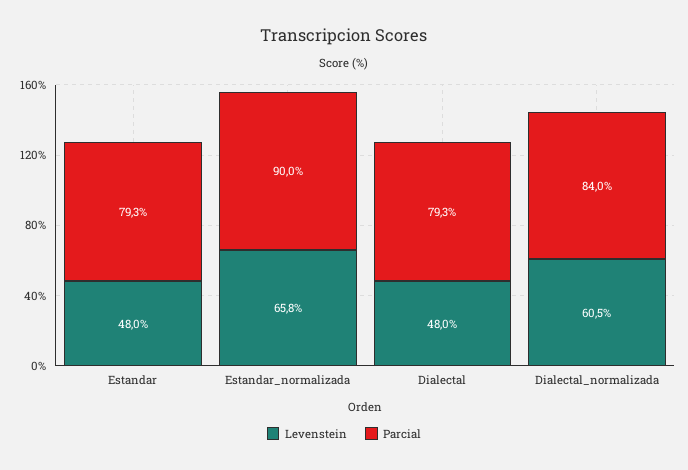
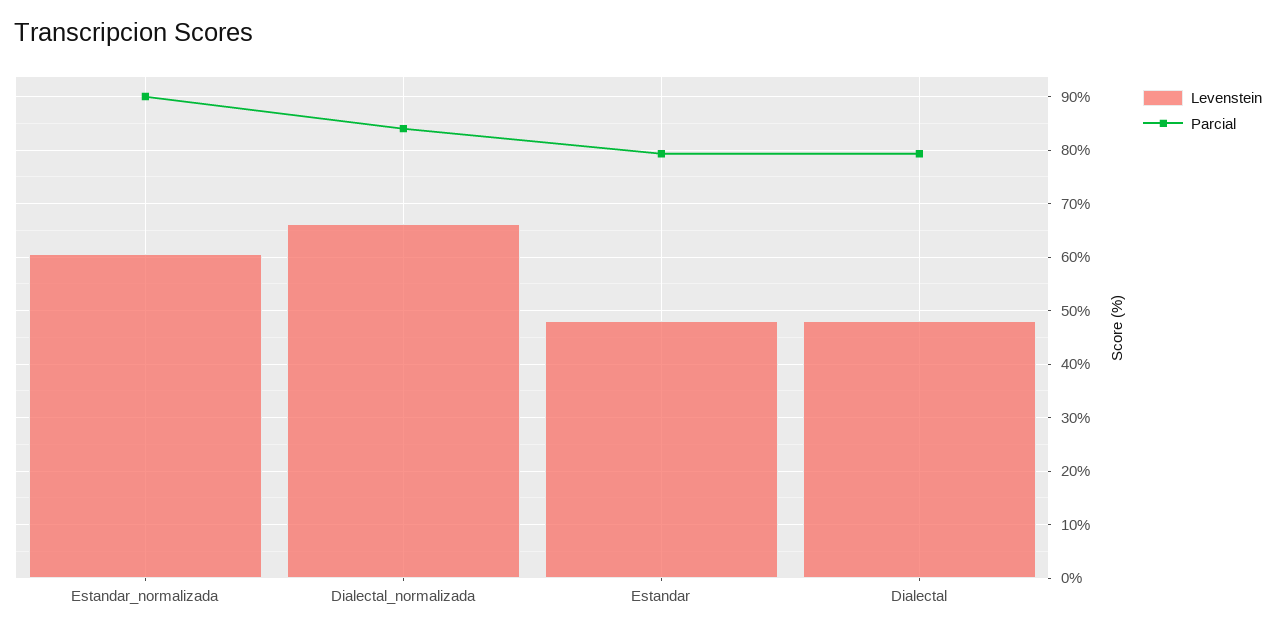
  {
    "Levenstein": {
      "Estandar": 48,
-     "Estandar_normalizada": 65.8,
+     "Estandar_normalizada": 60,
      "Dialectal": 48,
-     "Dialectal_normalizada": 60.5
+     "Dialectal_normalizada": 66
    },
    "Parcial": {
      "Estandar": 79.3,
      "Estandar_normalizada": 90,
      "Dialectal": 79.3,
      "Dialectal_normalizada": 84
    }
  }

